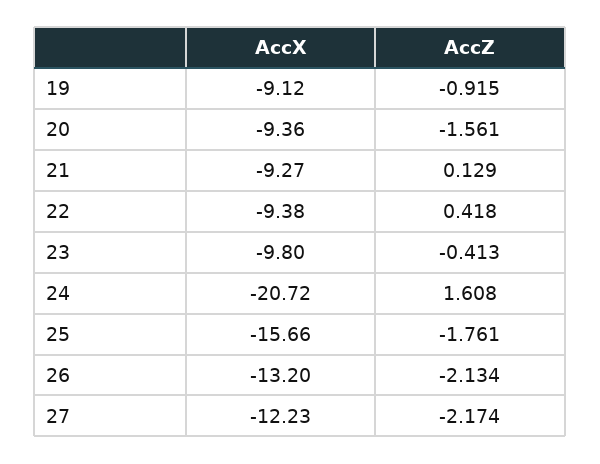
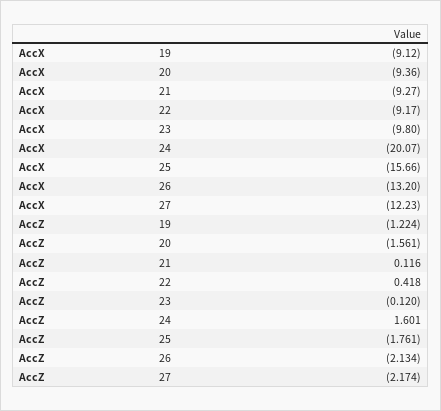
  {
    "AccX": {
      "19": -9.12,
      "20": -9.36,
      "21": -9.27,
-     "22": -9.38,
+     "22": -9.17,
      "23": -9.8,
-     "24": -20.72,
+     "24": -20.07,
      "25": -15.66,
      "26": -13.2,
      "27": -12.23
    },
    "AccZ": {
-     "19": -0.915,
+     "19": -1.224,
      "20": -1.561,
-     "21": 0.129,
+     "21": 0.116,
      "22": 0.418,
-     "23": -0.413,
+     "23": -0.12,
-     "24": 1.608,
+     "24": 1.601,
      "25": -1.761,
      "26": -2.134,
      "27": -2.174
    }
  }

